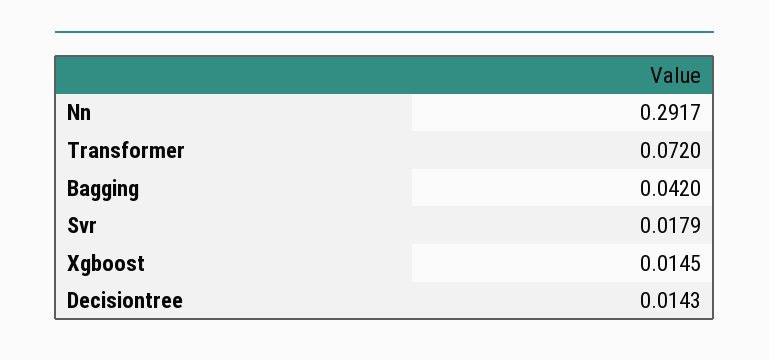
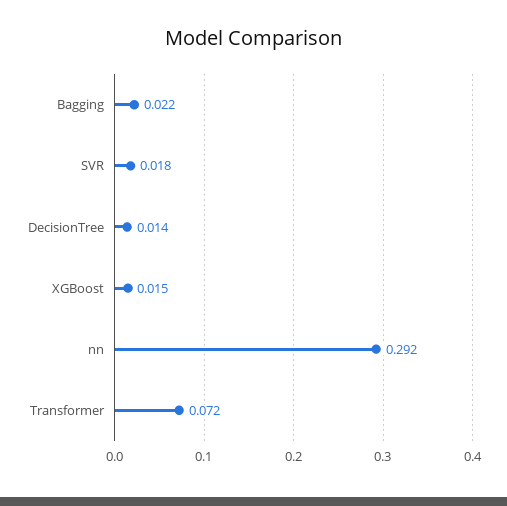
  {
    "Nn": 0.2917,
    "Transformer": 0.072,
-   "Bagging": 0.042,
+   "Bagging": 0.022,
    "Svr": 0.0179,
    "Xgboost": 0.0145,
    "Decisiontree": 0.0143
  }

